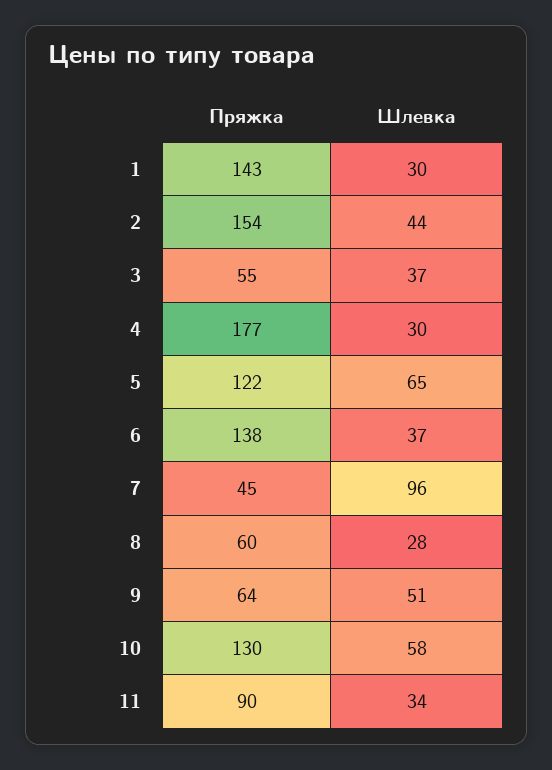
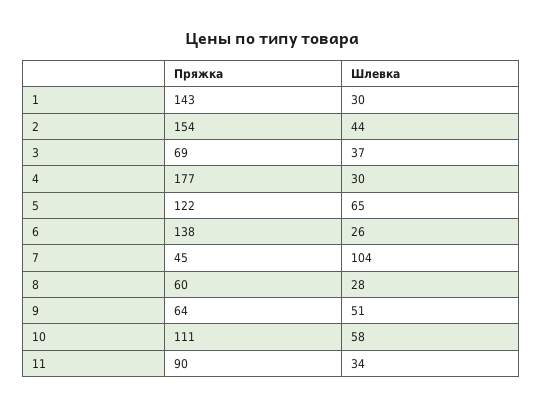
  {
    "Пряжка": {
      "1": 143,
      "2": 154,
-     "3": 55,
+     "3": 69,
      "4": 177,
      "5": 122,
      "6": 138,
      "7": 45,
      "8": 60,
      "9": 64,
-     "10": 130,
+     "10": 111,
      "11": 90
    },
    "Шлевка": {
      "1": 30,
      "2": 44,
      "3": 37,
      "4": 30,
      "5": 65,
-     "6": 37,
+     "6": 26,
-     "7": 96,
+     "7": 104,
      "8": 28,
      "9": 51,
      "10": 58,
      "11": 34
    }
  }

